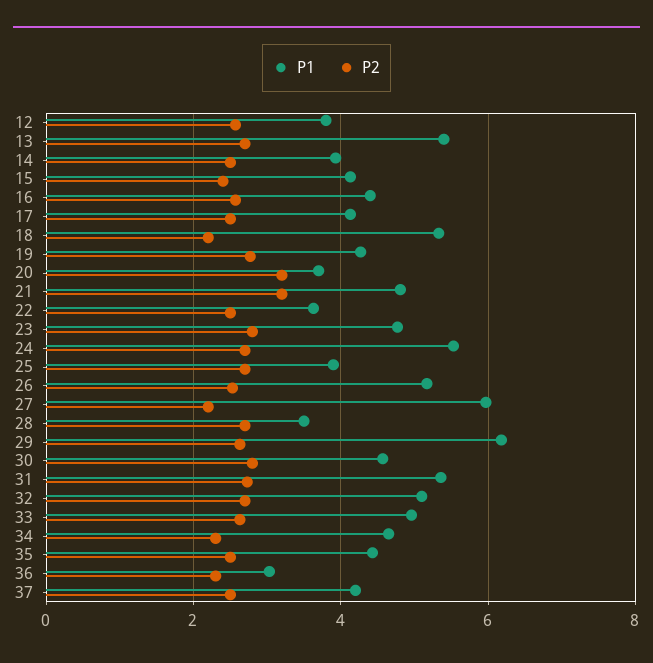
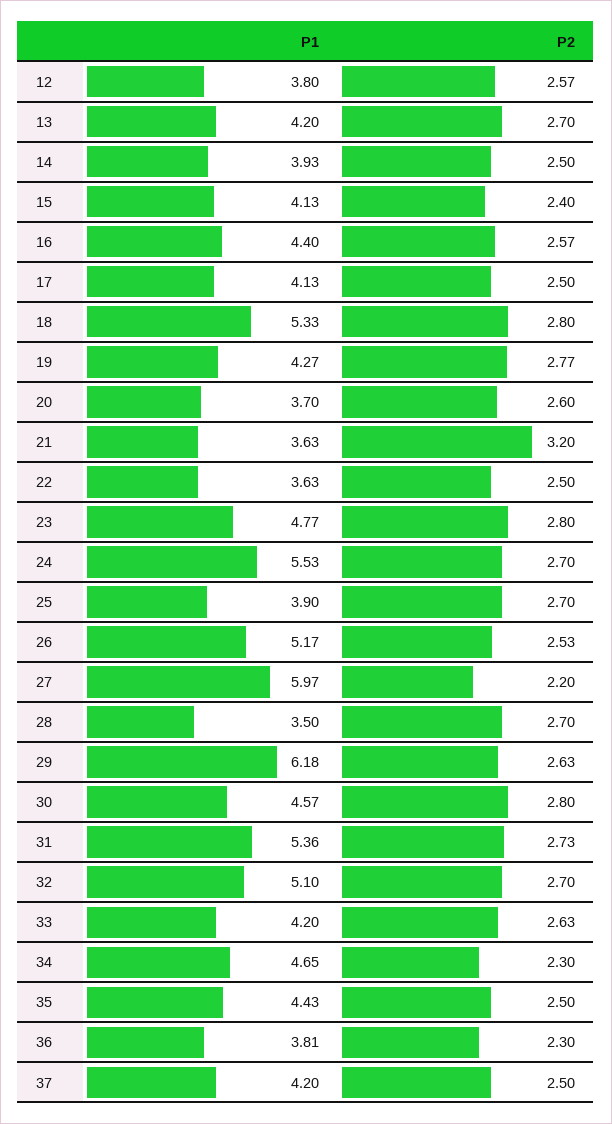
  {
    "P1": {
      "12": 3.8,
-     "13": 5.4,
+     "13": 4.2,
      "14": 3.93,
      "15": 4.13,
      "16": 4.4,
      "17": 4.13,
      "18": 5.33,
      "19": 4.27,
      "20": 3.7,
-     "21": 4.8,
+     "21": 3.63,
      "22": 3.63,
      "23": 4.77,
      "24": 5.53,
      "25": 3.9,
      "26": 5.17,
      "27": 5.97,
      "28": 3.5,
      "29": 6.18,
      "30": 4.57,
      "31": 5.36,
      "32": 5.1,
-     "33": 5,
+     "33": 4.2,
      "34": 4.65,
      "35": 4.43,
-     "36": 3,
+     "36": 3.81,
      "37": 4.2
    },
    "P2": {
      "12": 2.57,
      "13": 2.7,
      "14": 2.5,
      "15": 2.4,
      "16": 2.57,
      "17": 2.5,
-     "18": 2.2,
+     "18": 2.8,
      "19": 2.77,
-     "20": 3.2,
+     "20": 2.6,
      "21": 3.2,
      "22": 2.5,
      "23": 2.8,
      "24": 2.7,
      "25": 2.7,
      "26": 2.53,
      "27": 2.2,
      "28": 2.7,
      "29": 2.63,
      "30": 2.8,
      "31": 2.73,
      "32": 2.7,
      "33": 2.63,
      "34": 2.3,
      "35": 2.5,
      "36": 2.3,
      "37": 2.5
    }
  }

